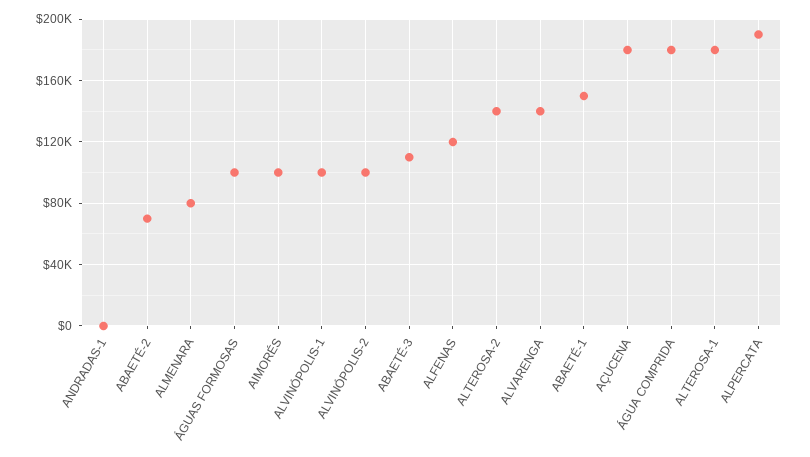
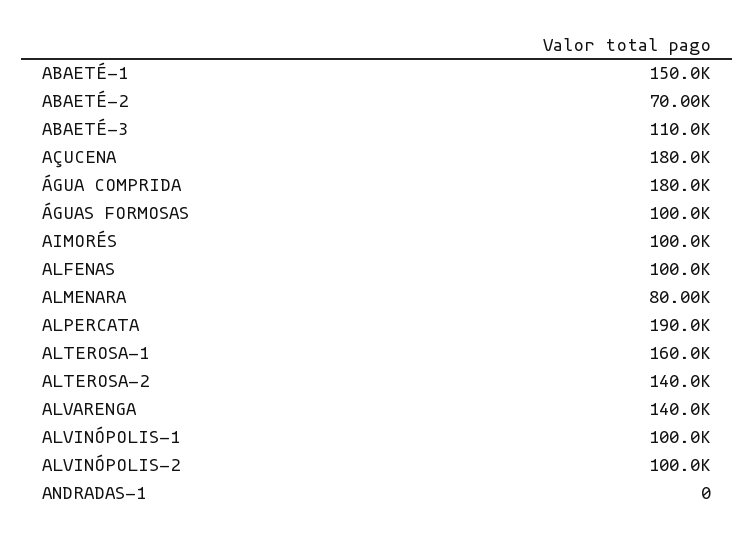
  {
    "ANDRADAS-1": 0,
    "ABAETÉ-2": 70000,
    "ALMENARA": 80000,
    "ÁGUAS FORMOSAS": 100000,
    "AIMORÉS": 100000,
    "ALVINÓPOLIS-1": 100000,
    "ALVINÓPOLIS-2": 100000,
    "ABAETÉ-3": 110000,
-   "ALFENAS": 120000,
+   "ALFENAS": 100000,
    "ALTEROSA-2": 140000,
    "ALVARENGA": 140000,
    "ABAETÉ-1": 150000,
    "AÇUCENA": 180000,
    "ÁGUA COMPRIDA": 180000,
-   "ALTEROSA-1": 180000,
+   "ALTEROSA-1": 160000,
    "ALPERCATA": 190000
  }

